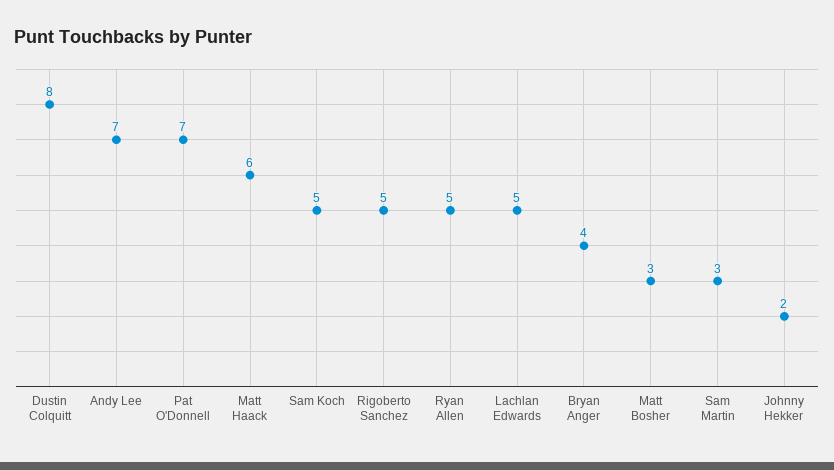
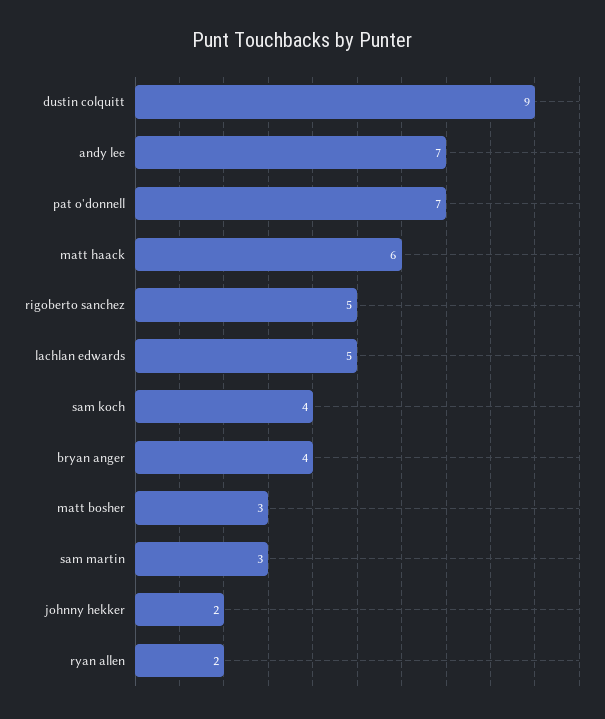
  {
-   "Dustin Colquitt": 8,
+   "Dustin Colquitt": 9,
    "Andy Lee": 7,
    "Pat O'Donnell": 7,
    "Matt Haack": 6,
-   "Sam Koch": 5,
+   "Sam Koch": 4,
    "Rigoberto Sanchez": 5,
-   "Ryan Allen": 5,
+   "Ryan Allen": 2,
    "Lachlan Edwards": 5,
    "Bryan Anger": 4,
    "Matt Bosher": 3,
    "Sam Martin": 3,
    "Johnny Hekker": 2
  }

